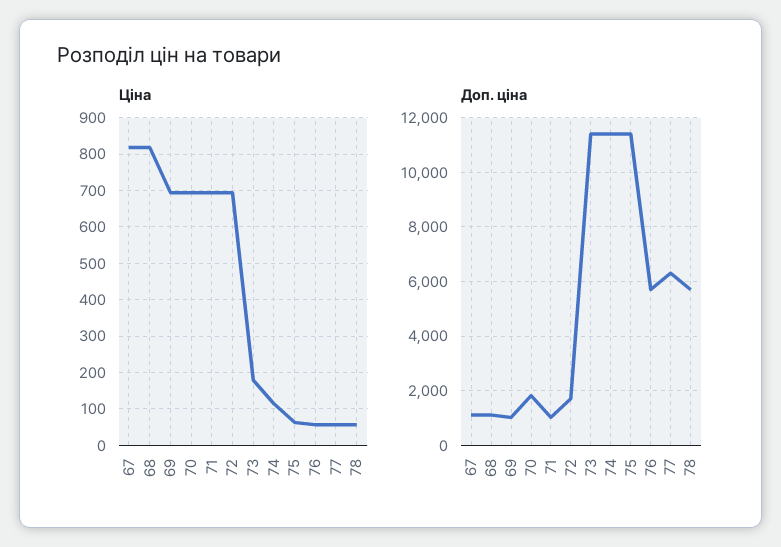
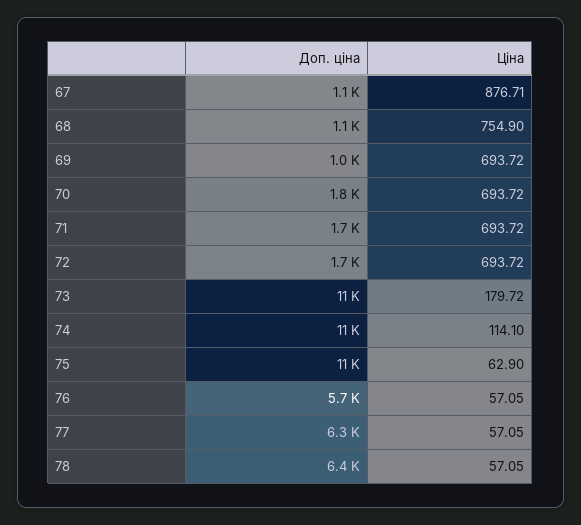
  {
    "Ціна": {
-     "67": 820,
+     "67": 876.71,
-     "68": 820,
+     "68": 754.9,
      "69": 693.72,
      "70": 693.72,
      "71": 693.72,
      "72": 693.72,
      "73": 179.72,
      "74": 114.1,
      "75": 62.9,
      "76": 57.05,
      "77": 57.05,
      "78": 57.05
    },
    "Доп. ціна": {
      "67": 1100,
      "68": 1100,
      "69": 1000,
      "70": 1800,
-     "71": 1000,
+     "71": 1700,
      "72": 1700,
      "73": 11000,
      "74": 11000,
      "75": 11000,
      "76": 5700,
      "77": 6300,
-     "78": 5750
+     "78": 6400
    }
  }

